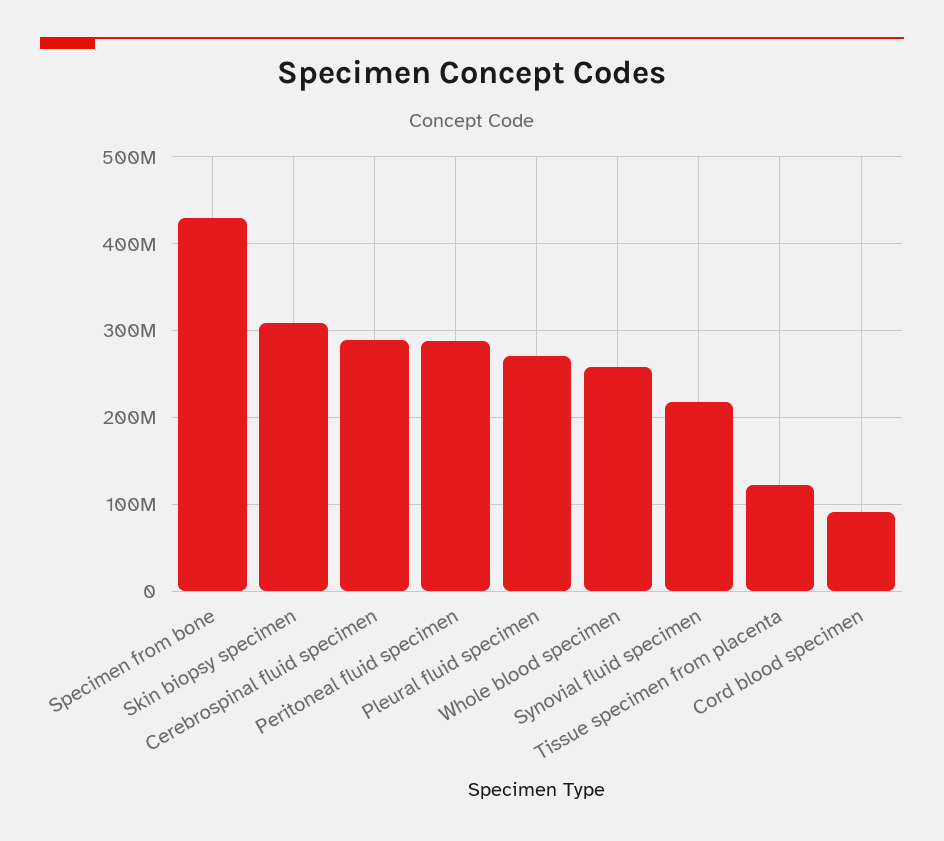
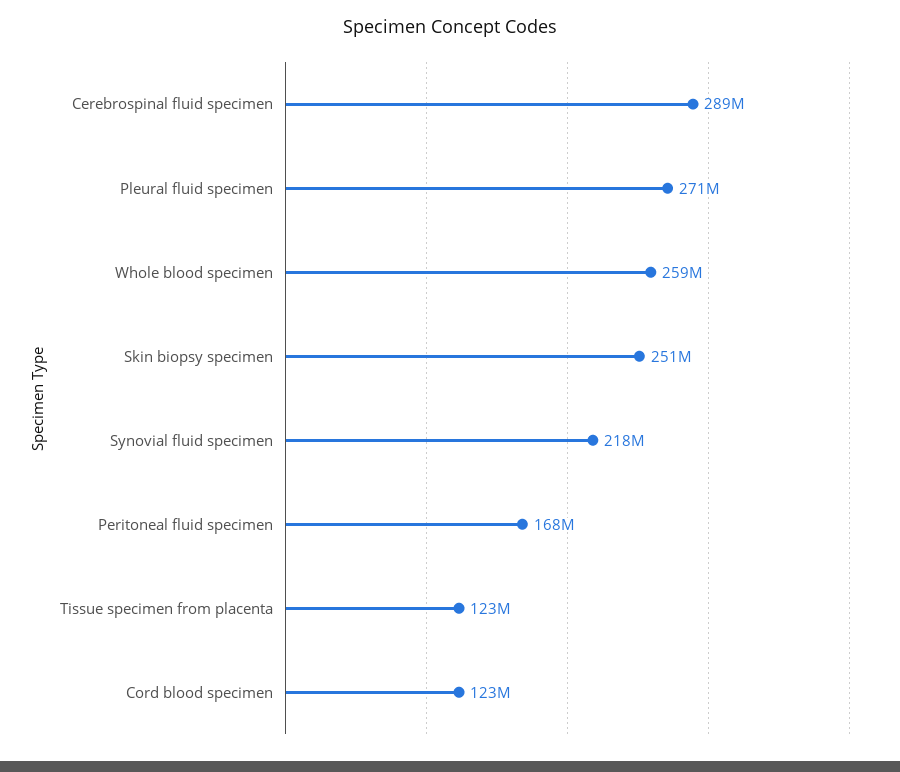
  {
-   "Specimen from bone": 430000000,
-   "Skin biopsy specimen": 310000000,
+   "Skin biopsy specimen": 251000000,
    "Cerebrospinal fluid specimen": 289000000,
-   "Peritoneal fluid specimen": 290000000,
+   "Peritoneal fluid specimen": 168000000,
    "Pleural fluid specimen": 271000000,
    "Whole blood specimen": 259000000,
    "Synovial fluid specimen": 218000000,
    "Tissue specimen from placenta": 123000000,
-   "Cord blood specimen": 90000000
+   "Cord blood specimen": 123000000
  }

